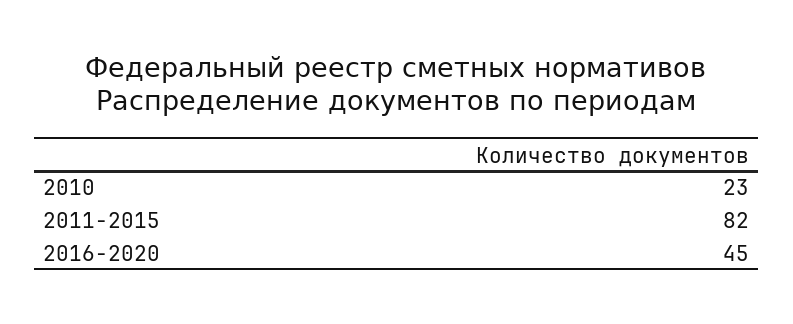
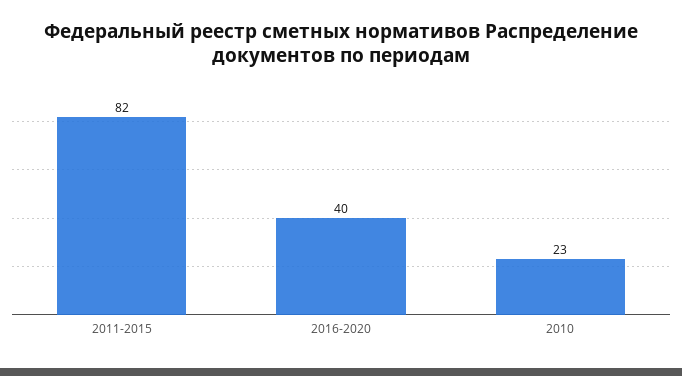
  {
    "2010": 23,
    "2011-2015": 82,
-   "2016-2020": 45
+   "2016-2020": 40
  }

